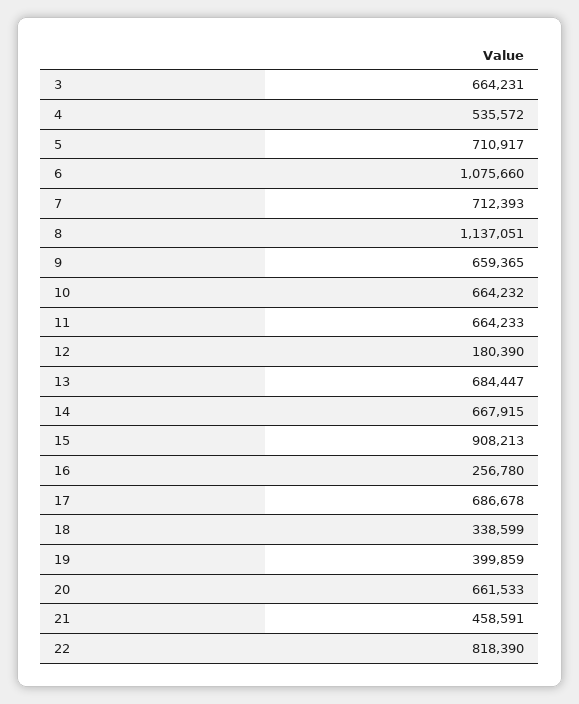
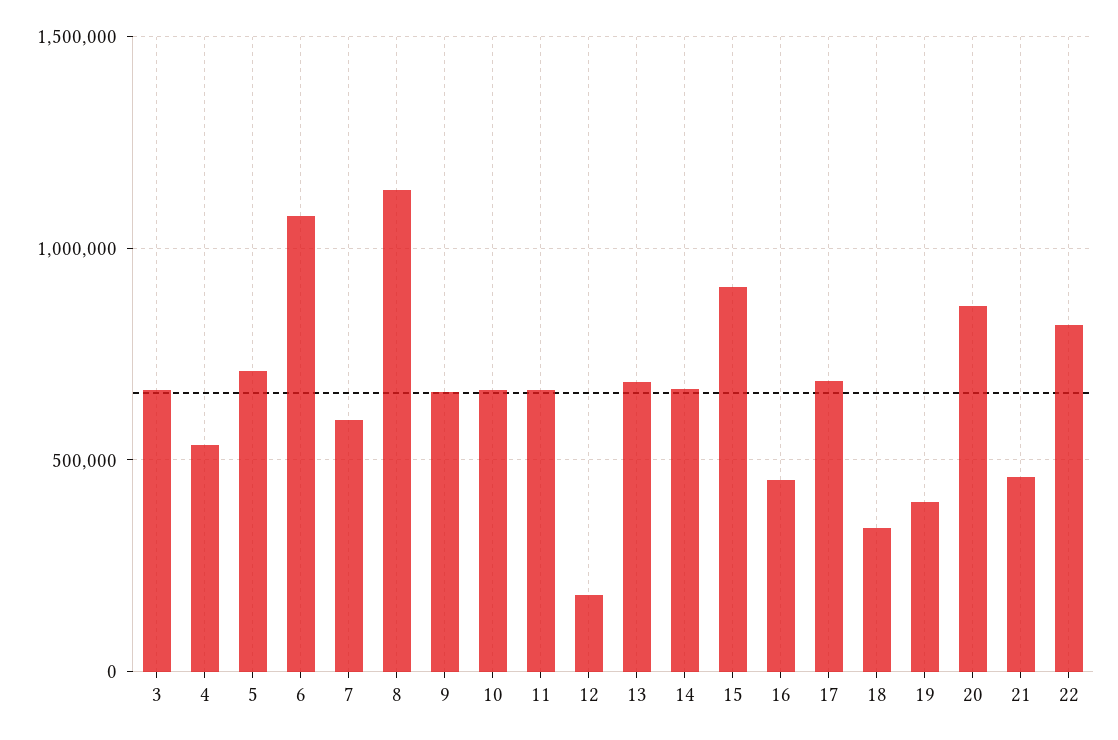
  {
    "3": 664231,
    "4": 535572,
    "5": 710917,
    "6": 1075660,
-   "7": 712393,
+   "7": 600000,
    "8": 1137051,
    "9": 659365,
    "10": 664232,
    "11": 664233,
    "12": 180390,
    "13": 684447,
    "14": 667915,
    "15": 908213,
-   "16": 256780,
+   "16": 450000,
    "17": 686678,
    "18": 338599,
    "19": 399859,
-   "20": 661533,
+   "20": 850000,
    "21": 458591,
    "22": 818390
  }

